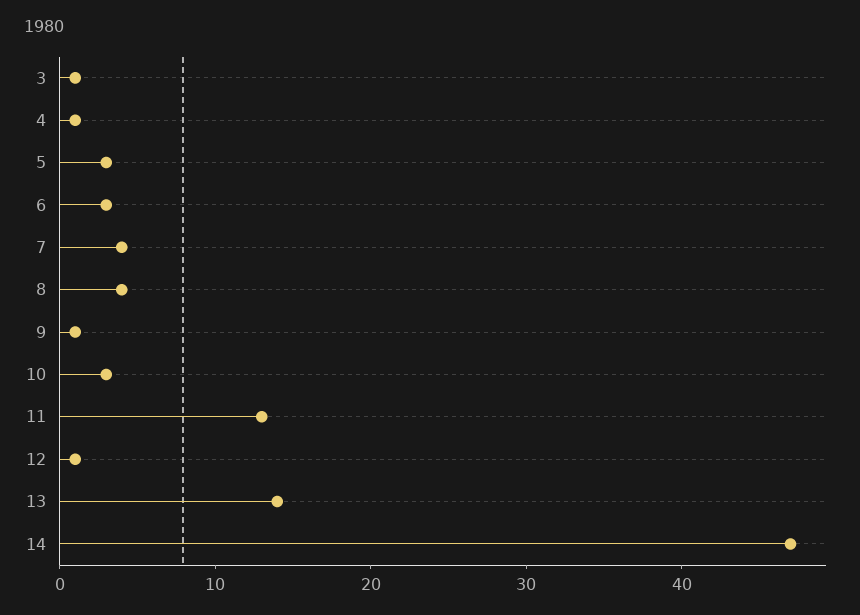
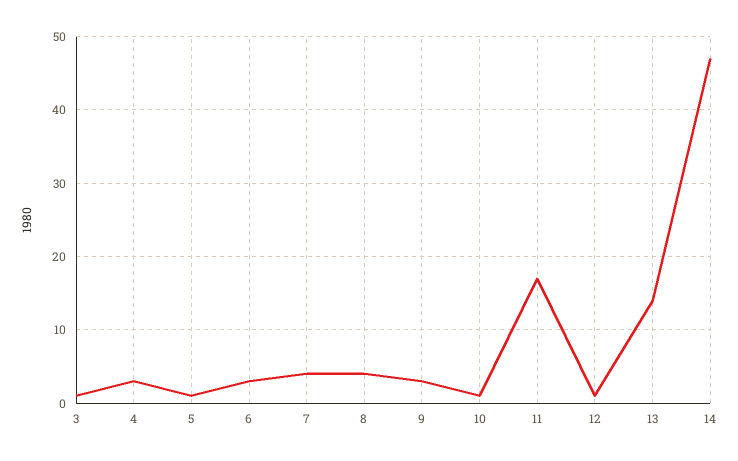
  {
    "3": 1,
-   "4": 1,
+   "4": 3,
-   "5": 3,
+   "5": 1,
    "6": 3,
    "7": 4,
    "8": 4,
-   "9": 1,
+   "9": 3,
-   "10": 3,
+   "10": 1,
-   "11": 13,
+   "11": 17,
    "12": 1,
    "13": 14,
    "14": 47
  }

